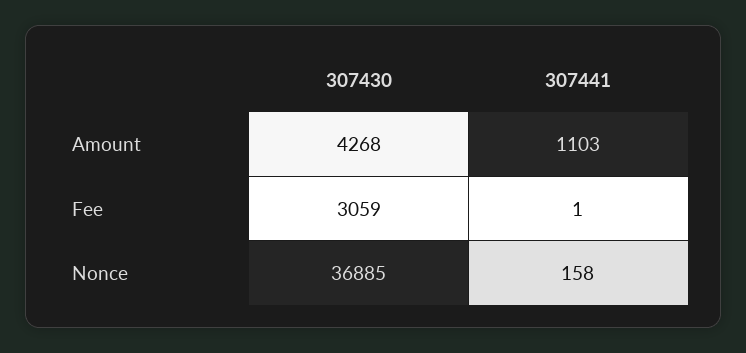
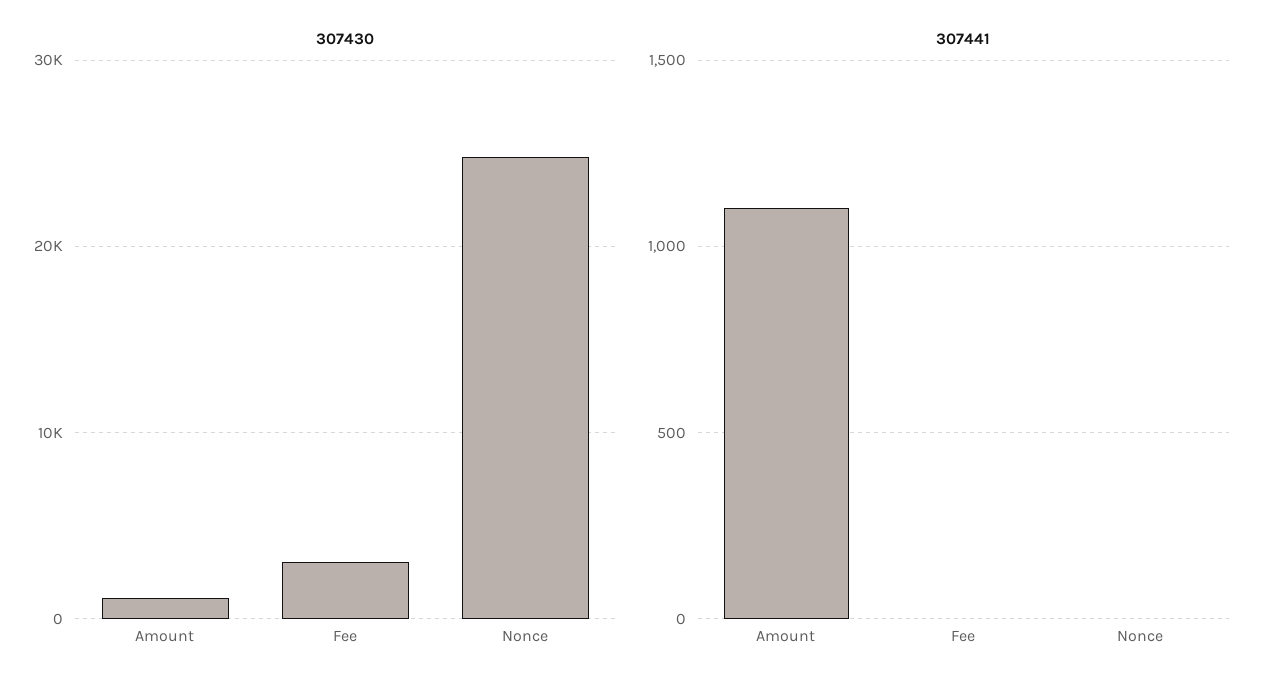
  {
    "307430": {
-     "Amount": 4268,
+     "Amount": 1000,
      "Fee": 3059,
-     "Nonce": 36885
+     "Nonce": 25000
    },
    "307441": {
      "Amount": 1103,
      "Fee": 1,
-     "Nonce": 158
+     "Nonce": 0
    }
  }

